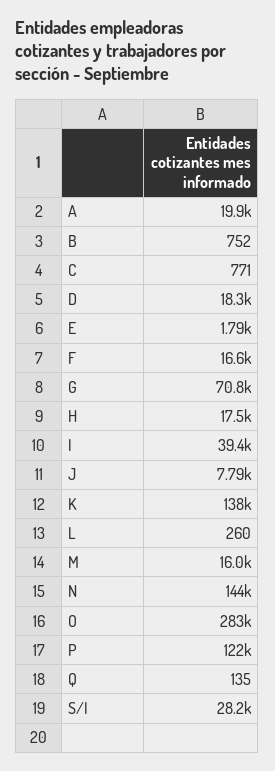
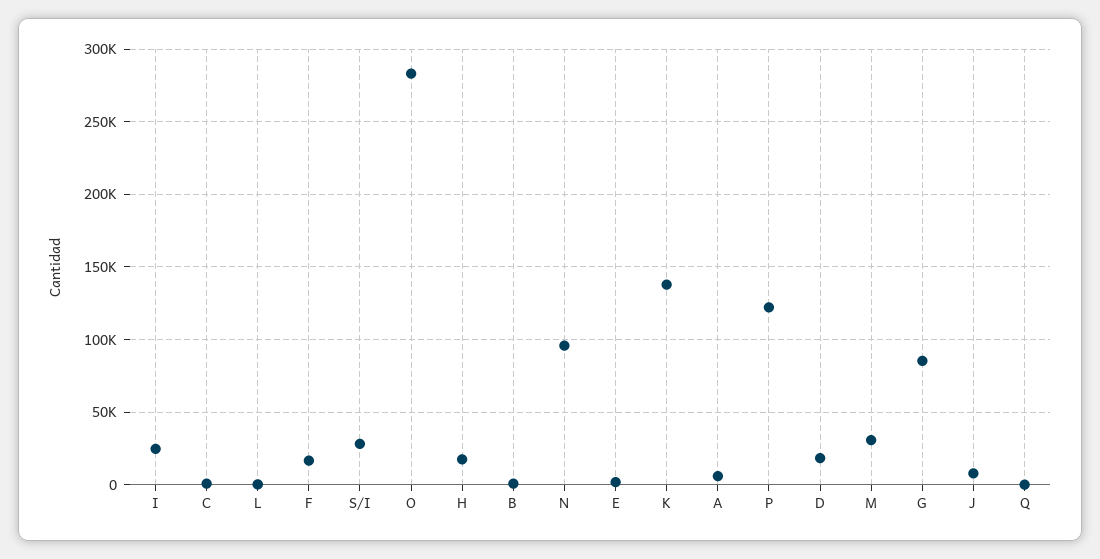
  {
-   "A": 19900,
+   "A": 5000,
    "B": 752,
    "C": 771,
    "D": 18300,
    "E": 1790,
    "F": 16600,
-   "G": 70800,
+   "G": 85000,
    "H": 17500,
-   "I": 39400,
+   "I": 25000,
    "J": 7790,
    "K": 138000,
    "L": 260,
-   "M": 16000,
+   "M": 30000,
-   "N": 144000,
+   "N": 95000,
    "O": 283000,
    "P": 122000,
    "Q": 135,
    "S/I": 28200
  }

